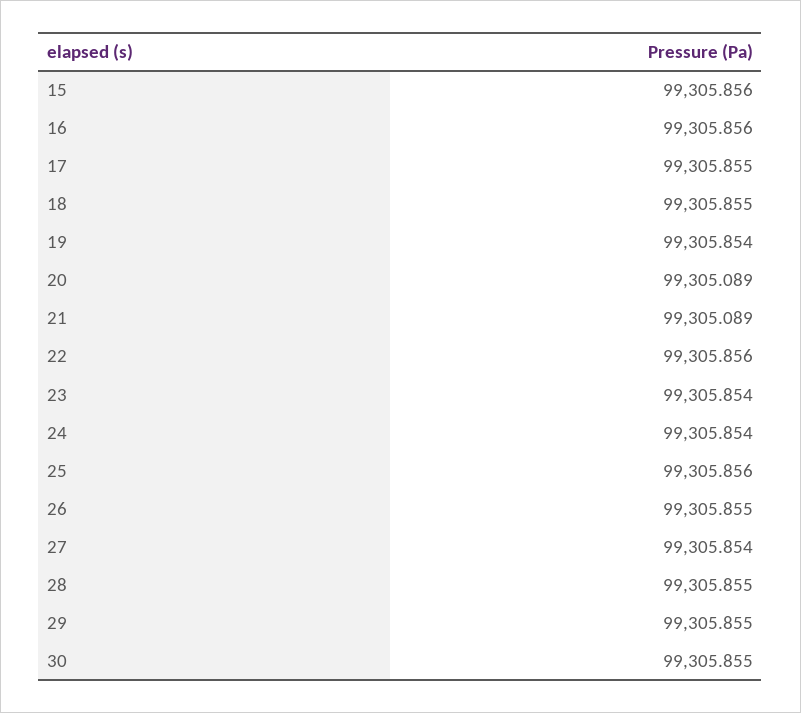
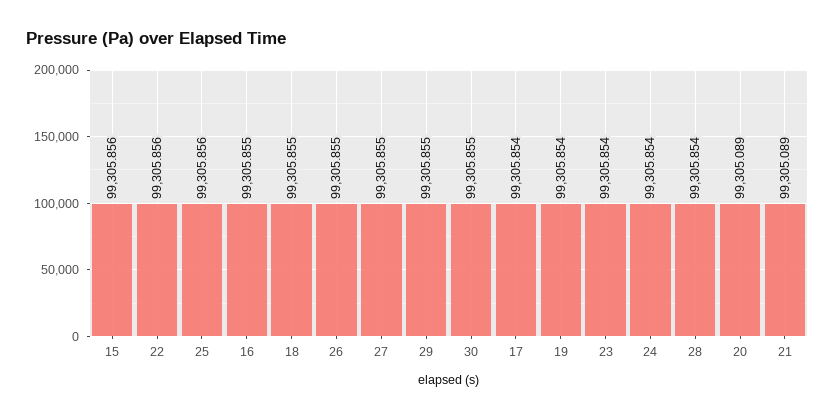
  {
    "15": 99305.856,
-   "16": 99305.856,
+   "16": 99305.855,
-   "17": 99305.855,
+   "17": 99305.854,
    "18": 99305.855,
    "19": 99305.854,
    "20": 99305.089,
    "21": 99305.089,
    "22": 99305.856,
    "23": 99305.854,
    "24": 99305.854,
    "25": 99305.856,
    "26": 99305.855,
-   "27": 99305.854,
+   "27": 99305.855,
-   "28": 99305.855,
+   "28": 99305.854,
    "29": 99305.855,
    "30": 99305.855
  }

